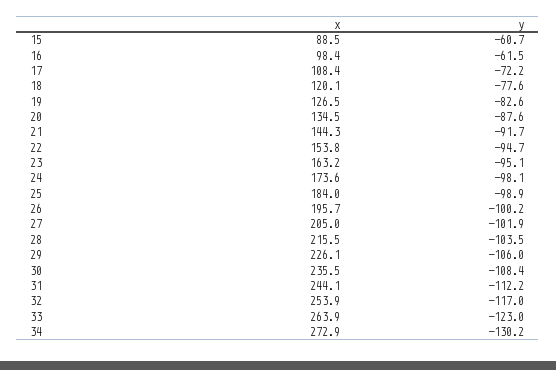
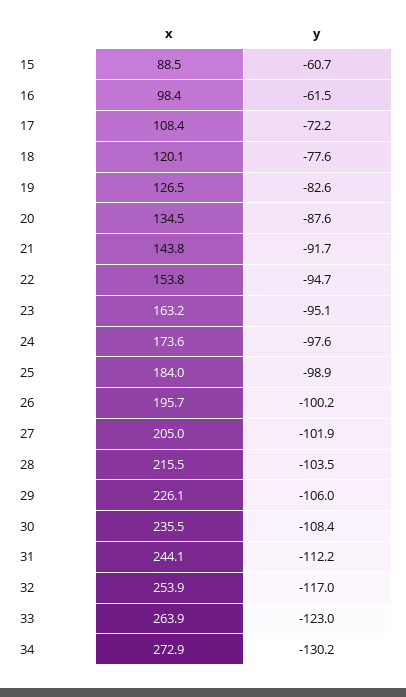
  {
    "x": {
      "15": 88.5,
      "16": 98.4,
      "17": 108.4,
      "18": 120.1,
      "19": 126.5,
      "20": 134.5,
-     "21": 144.3,
+     "21": 143.8,
      "22": 153.8,
      "23": 163.2,
      "24": 173.6,
      "25": 184,
      "26": 195.7,
      "27": 205,
      "28": 215.5,
      "29": 226.1,
      "30": 235.5,
      "31": 244.1,
      "32": 253.9,
      "33": 263.9,
      "34": 272.9
    },
    "y": {
      "15": -60.7,
      "16": -61.5,
      "17": -72.2,
      "18": -77.6,
      "19": -82.6,
      "20": -87.6,
      "21": -91.7,
      "22": -94.7,
      "23": -95.1,
-     "24": -98.1,
+     "24": -97.6,
      "25": -98.9,
      "26": -100.2,
      "27": -101.9,
      "28": -103.5,
      "29": -106,
      "30": -108.4,
      "31": -112.2,
      "32": -117,
      "33": -123,
      "34": -130.2
    }
  }

